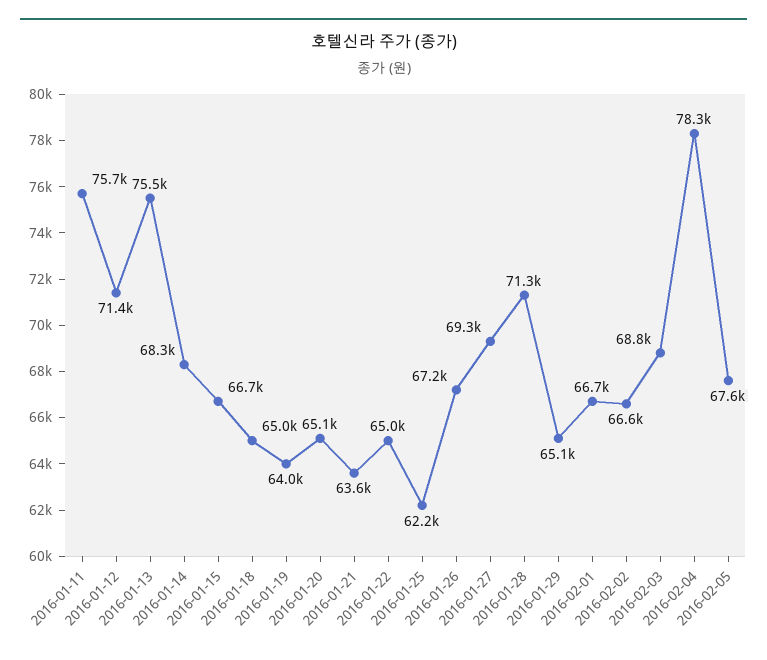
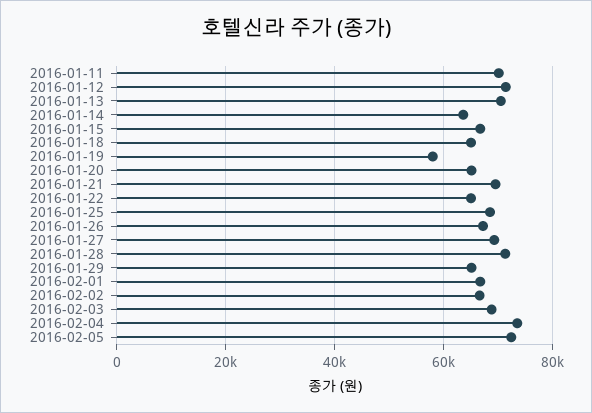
  {
-   "2016-01-11": 75700,
+   "2016-01-11": 70000,
    "2016-01-12": 71400,
-   "2016-01-13": 75500,
+   "2016-01-13": 70000,
-   "2016-01-14": 68300,
+   "2016-01-14": 64000,
    "2016-01-15": 66700,
    "2016-01-18": 65000,
-   "2016-01-19": 64000,
+   "2016-01-19": 58000,
    "2016-01-20": 65100,
-   "2016-01-21": 63600,
+   "2016-01-21": 70000,
    "2016-01-22": 65000,
-   "2016-01-25": 62200,
+   "2016-01-25": 68000,
    "2016-01-26": 67200,
    "2016-01-27": 69300,
    "2016-01-28": 71300,
    "2016-01-29": 65100,
    "2016-02-01": 66700,
    "2016-02-02": 66600,
    "2016-02-03": 68800,
-   "2016-02-04": 78300,
+   "2016-02-04": 74000,
-   "2016-02-05": 67600
+   "2016-02-05": 72000
  }

